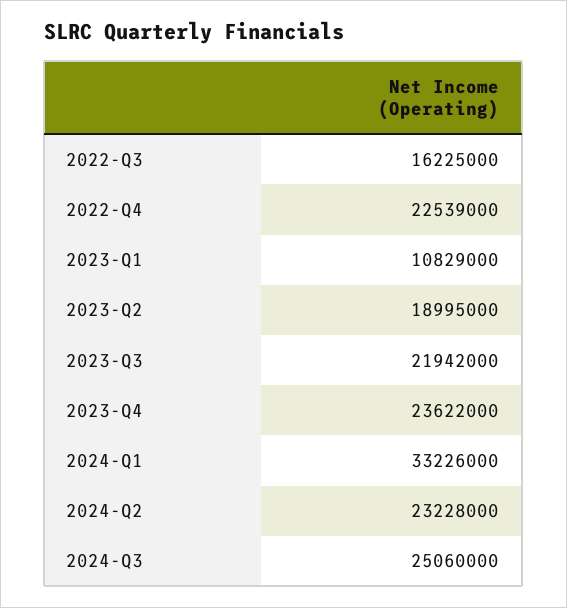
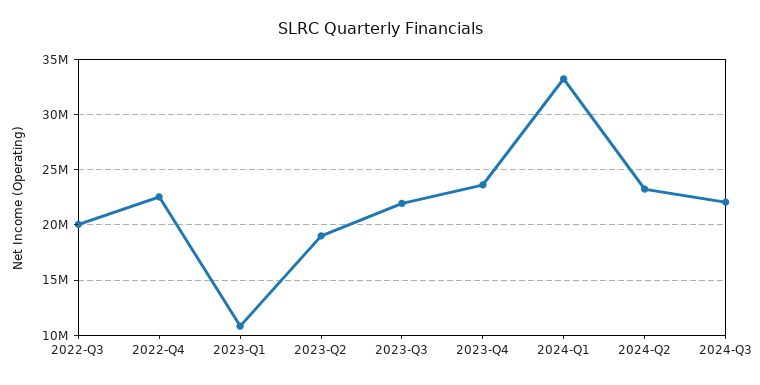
  {
-   "2022-Q3": 16225000,
+   "2022-Q3": 20000000,
    "2022-Q4": 22539000,
    "2023-Q1": 10829000,
    "2023-Q2": 18995000,
    "2023-Q3": 21942000,
    "2023-Q4": 23622000,
    "2024-Q1": 33226000,
    "2024-Q2": 23228000,
-   "2024-Q3": 25060000
+   "2024-Q3": 22000000
  }

